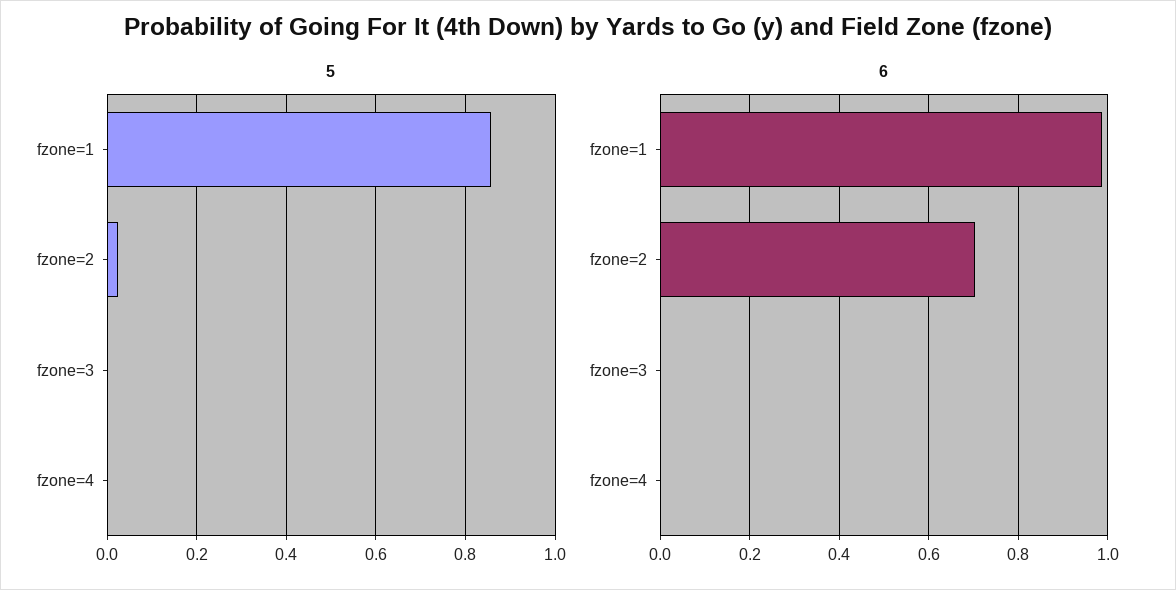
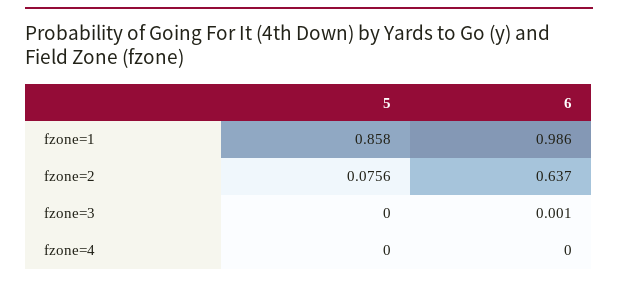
  {
    "5": {
      "fzone=1": 0.858,
-     "fzone=2": 0.02,
+     "fzone=2": 0.0756,
      "fzone=3": 0,
      "fzone=4": 0
    },
    "6": {
      "fzone=1": 0.986,
-     "fzone=2": 0.7,
+     "fzone=2": 0.637,
      "fzone=3": 0.001,
      "fzone=4": 0
    }
  }

